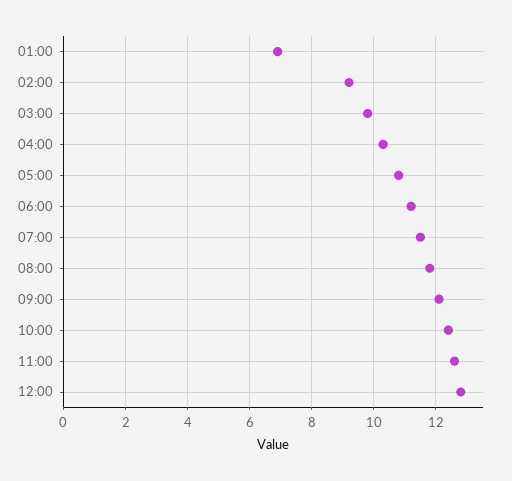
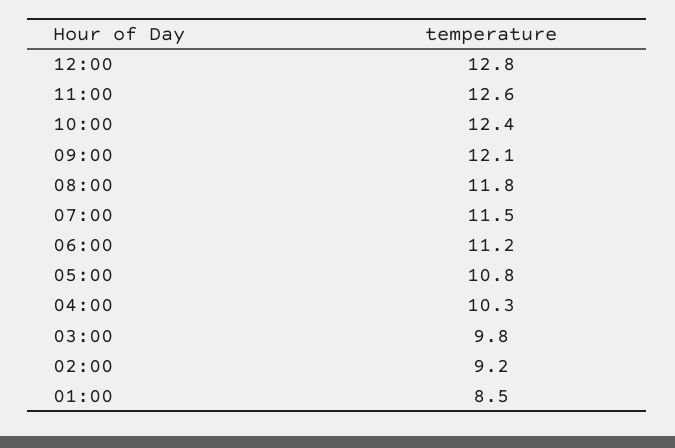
  {
-   "01:00": 7,
+   "01:00": 8.5,
    "02:00": 9.2,
    "03:00": 9.8,
    "04:00": 10.3,
    "05:00": 10.8,
    "06:00": 11.2,
    "07:00": 11.5,
    "08:00": 11.8,
    "09:00": 12.1,
    "10:00": 12.4,
    "11:00": 12.6,
    "12:00": 12.8
  }

